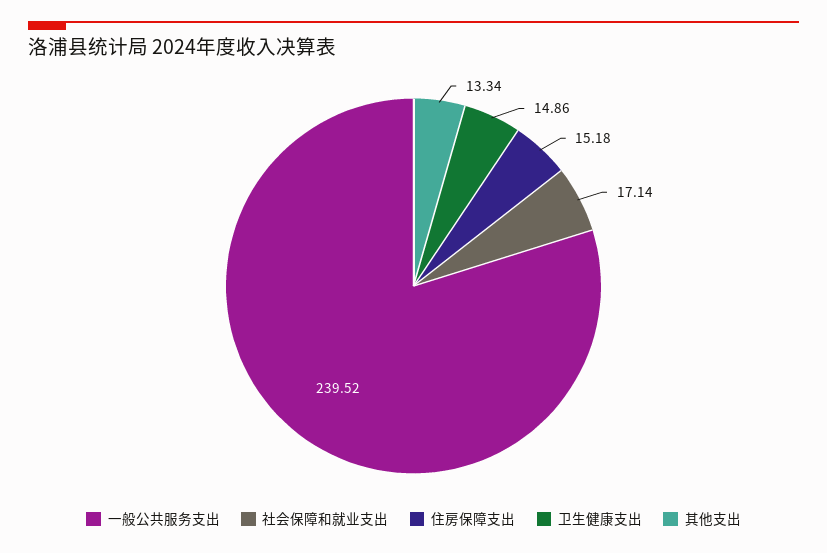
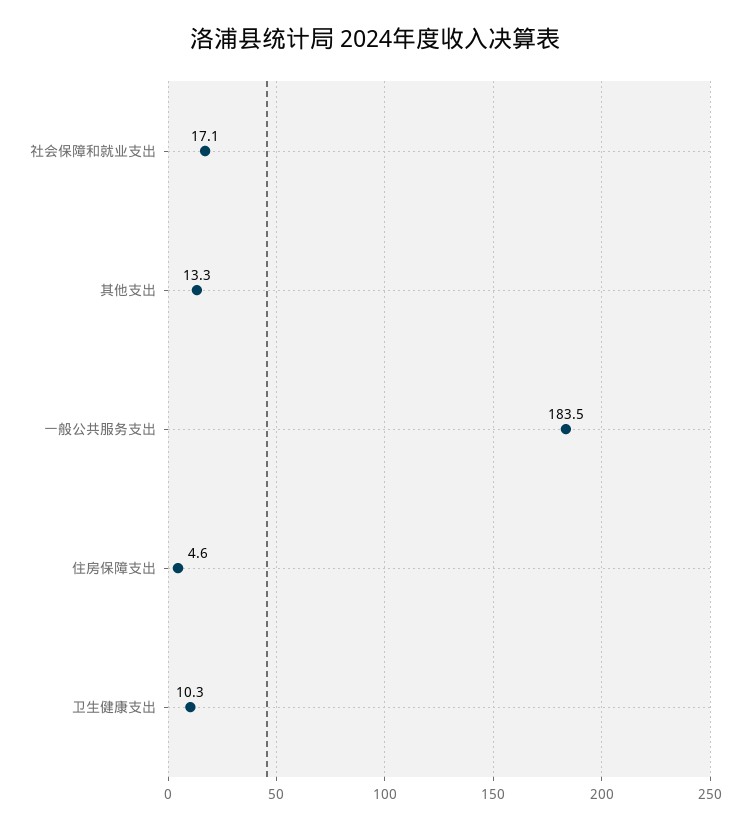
  {
-   "一般公共服务支出": 239.52,
+   "一般公共服务支出": 183.5,
    "社会保障和就业支出": 17.14,
-   "住房保障支出": 15.18,
+   "住房保障支出": 4.6,
-   "卫生健康支出": 14.86,
+   "卫生健康支出": 10.3,
    "其他支出": 13.34
  }

